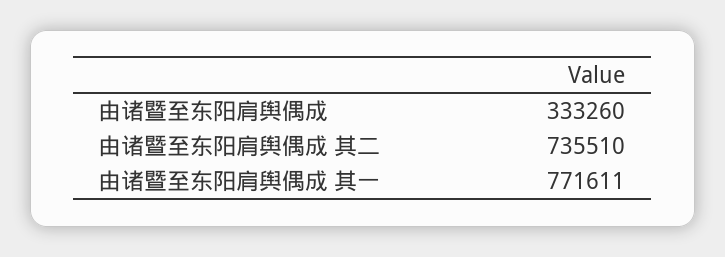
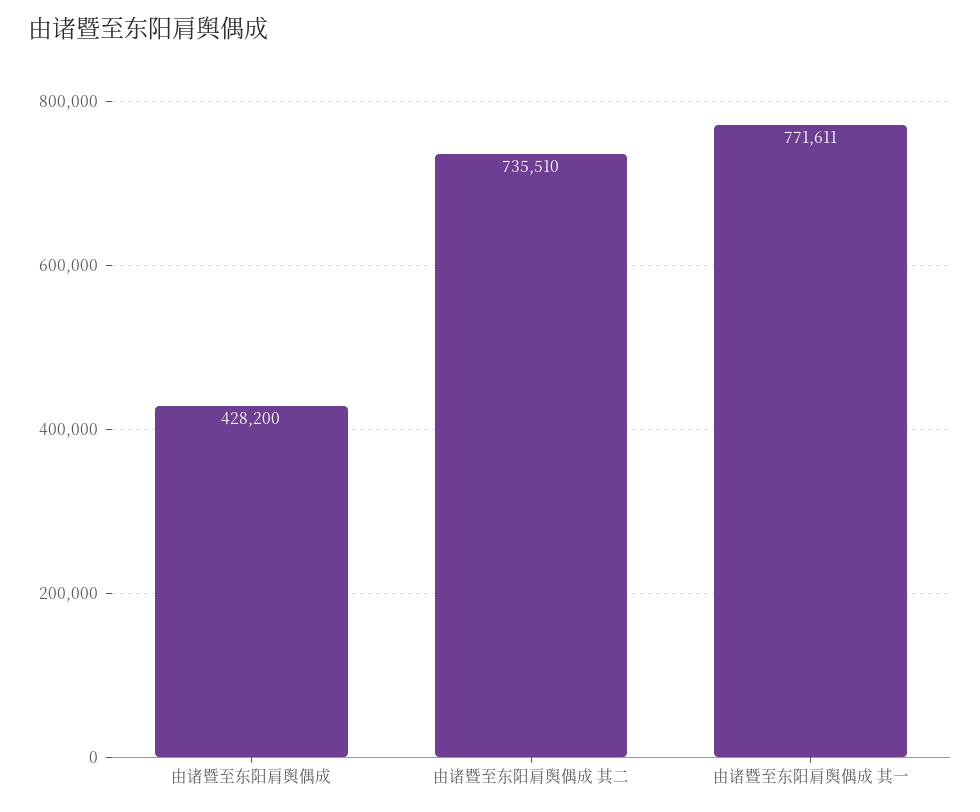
  {
-   "由诸暨至东阳肩舆偶成": 333260,
+   "由诸暨至东阳肩舆偶成": 428200,
    "由诸暨至东阳肩舆偶成 其二": 735510,
    "由诸暨至东阳肩舆偶成 其一": 771611
  }

